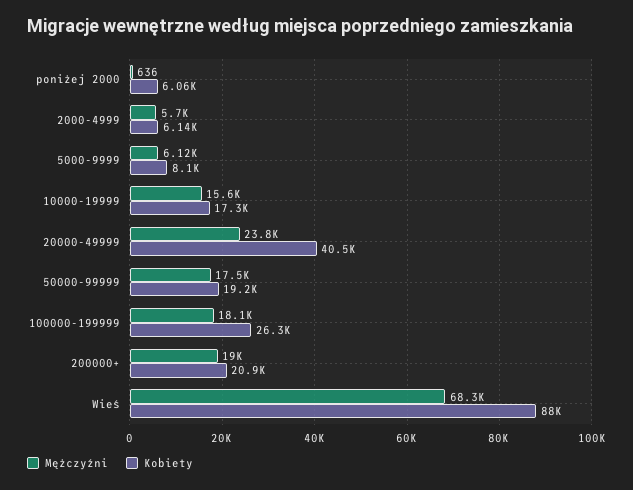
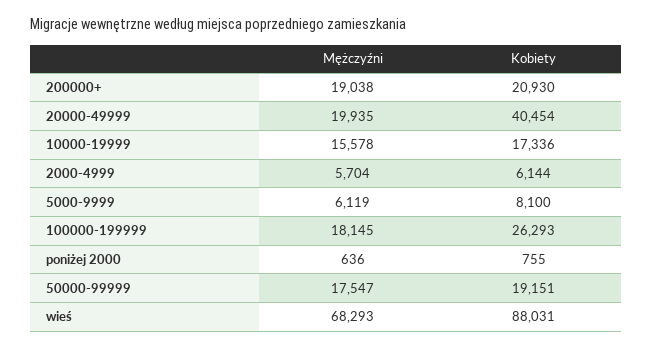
  {
    "Mężczyźni": {
      "poniżej 2000": 636,
      "2000-4999": 5704,
      "5000-9999": 6119,
      "10000-19999": 15578,
-     "20000-49999": 23800,
+     "20000-49999": 19935,
      "50000-99999": 17547,
      "100000-199999": 18145,
      "200000+": 19038,
      "Wieś": 68293
    },
    "Kobiety": {
-     "poniżej 2000": 6060,
+     "poniżej 2000": 755,
      "2000-4999": 6144,
      "5000-9999": 8100,
      "10000-19999": 17336,
      "20000-49999": 40454,
      "50000-99999": 19151,
      "100000-199999": 26293,
      "200000+": 20930,
      "Wieś": 88031
    }
  }

